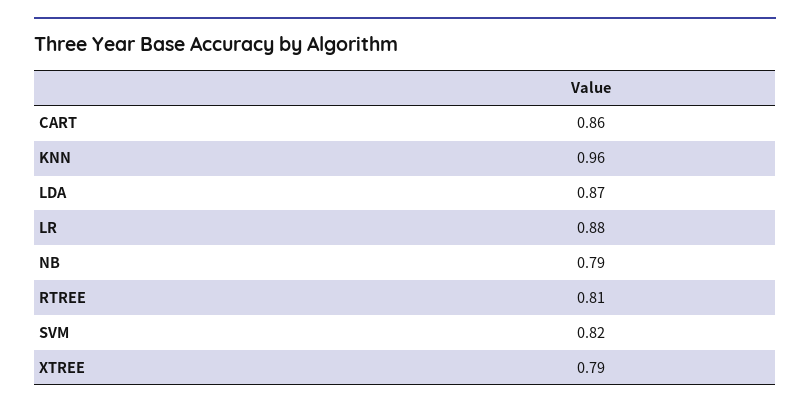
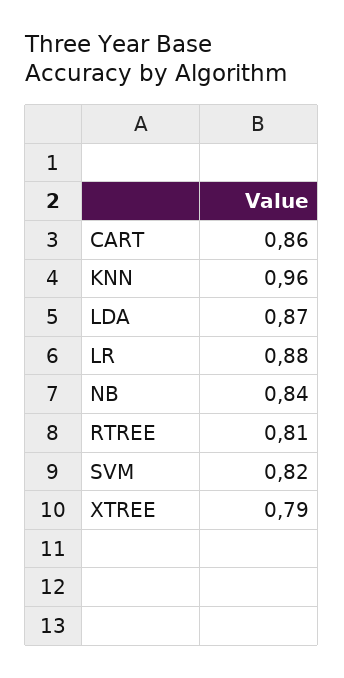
  {
    "CART": 0.86,
    "KNN": 0.96,
    "LDA": 0.87,
    "LR": 0.88,
-   "NB": 0.79,
+   "NB": 0.84,
    "RTREE": 0.81,
    "SVM": 0.82,
    "XTREE": 0.79
  }

